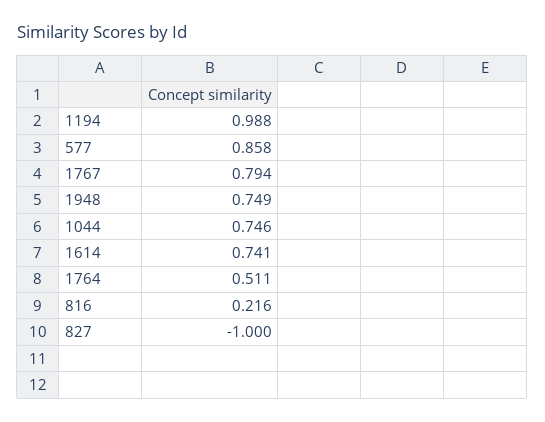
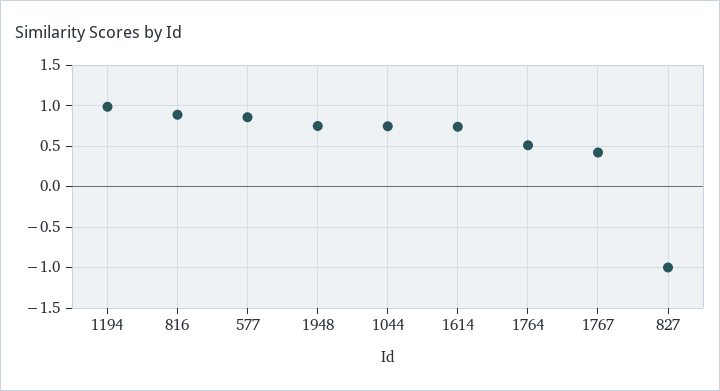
  {
    "1194": 0.988,
    "577": 0.858,
-   "1767": 0.794,
+   "1767": 0.4,
    "1948": 0.749,
    "1044": 0.746,
    "1614": 0.741,
    "1764": 0.511,
-   "816": 0.216,
+   "816": 0.9,
    "827": -1
  }

